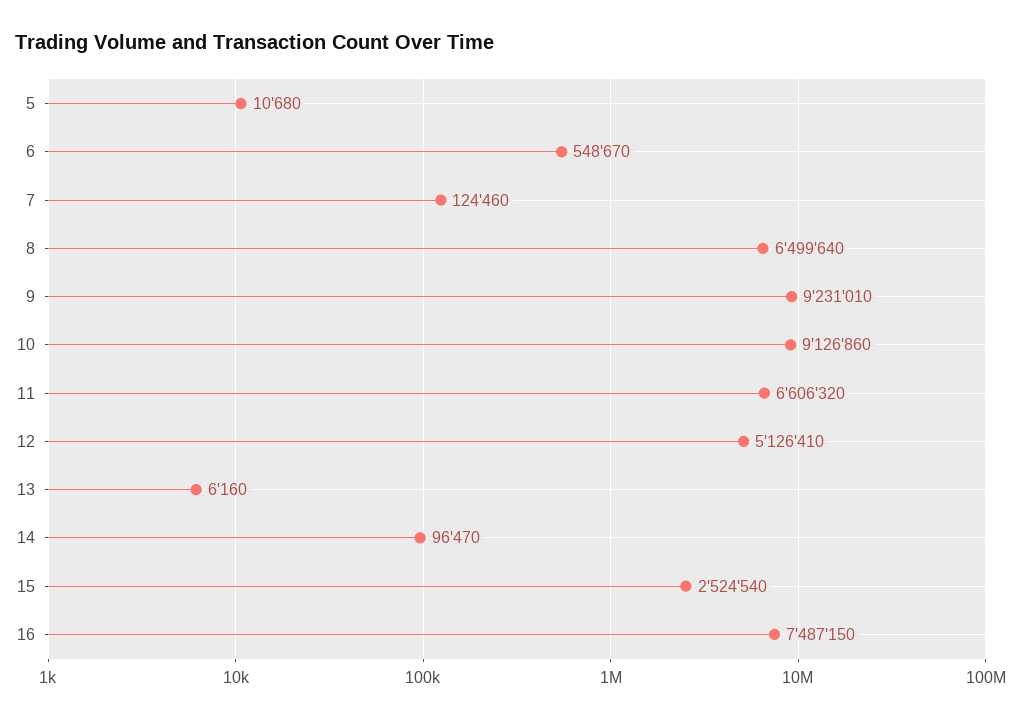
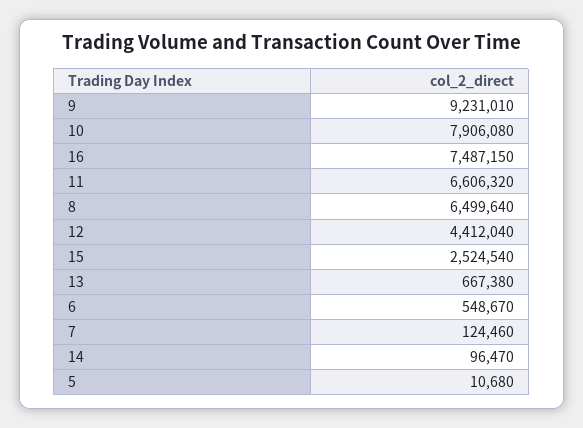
  {
    "5": 10680,
    "6": 548670,
    "7": 124460,
    "8": 6499640,
    "9": 9231010,
-   "10": 9126860,
+   "10": 7906080,
    "11": 6606320,
-   "12": 5126410,
+   "12": 4412040,
-   "13": 6160,
+   "13": 667380,
    "14": 96470,
    "15": 2524540,
    "16": 7487150
  }

